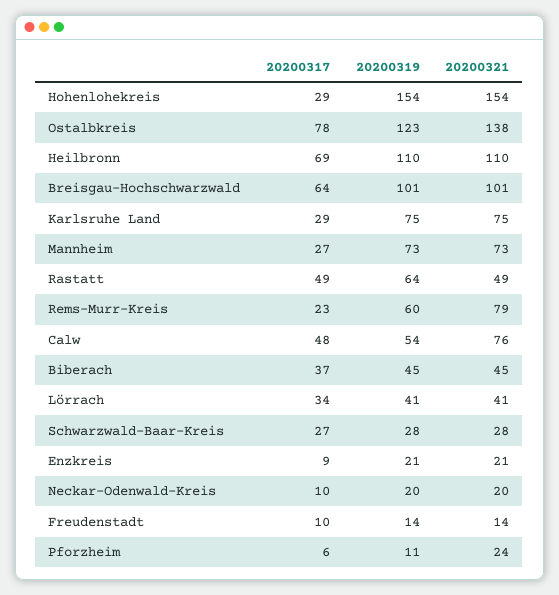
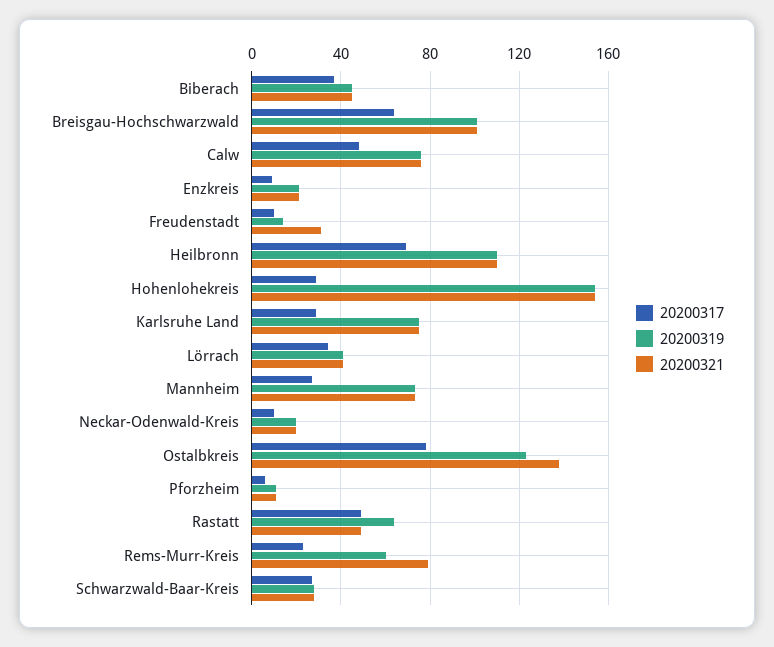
  {
    "20200317": {
      "Hohenlohekreis": 29,
      "Ostalbkreis": 78,
      "Heilbronn": 69,
      "Breisgau-Hochschwarzwald": 64,
      "Karlsruhe Land": 29,
      "Mannheim": 27,
      "Rastatt": 49,
      "Rems-Murr-Kreis": 23,
      "Calw": 48,
      "Biberach": 37,
      "Lörrach": 34,
      "Schwarzwald-Baar-Kreis": 27,
      "Enzkreis": 9,
      "Neckar-Odenwald-Kreis": 10,
      "Freudenstadt": 10,
      "Pforzheim": 6
    },
    "20200319": {
      "Hohenlohekreis": 154,
      "Ostalbkreis": 123,
      "Heilbronn": 110,
      "Breisgau-Hochschwarzwald": 101,
      "Karlsruhe Land": 75,
      "Mannheim": 73,
      "Rastatt": 64,
      "Rems-Murr-Kreis": 60,
-     "Calw": 54,
+     "Calw": 75,
      "Biberach": 45,
      "Lörrach": 41,
      "Schwarzwald-Baar-Kreis": 28,
      "Enzkreis": 21,
      "Neckar-Odenwald-Kreis": 20,
      "Freudenstadt": 14,
      "Pforzheim": 11
    },
    "20200321": {
      "Hohenlohekreis": 154,
      "Ostalbkreis": 138,
      "Heilbronn": 110,
      "Breisgau-Hochschwarzwald": 101,
      "Karlsruhe Land": 75,
      "Mannheim": 73,
      "Rastatt": 49,
      "Rems-Murr-Kreis": 79,
      "Calw": 76,
      "Biberach": 45,
      "Lörrach": 41,
      "Schwarzwald-Baar-Kreis": 28,
      "Enzkreis": 21,
      "Neckar-Odenwald-Kreis": 20,
-     "Freudenstadt": 14,
+     "Freudenstadt": 30,
-     "Pforzheim": 24
+     "Pforzheim": 10
    }
  }

